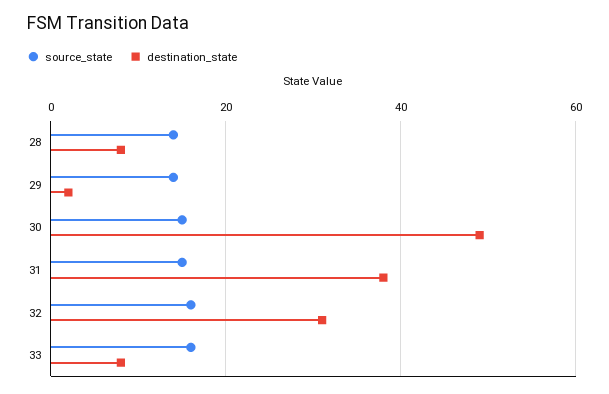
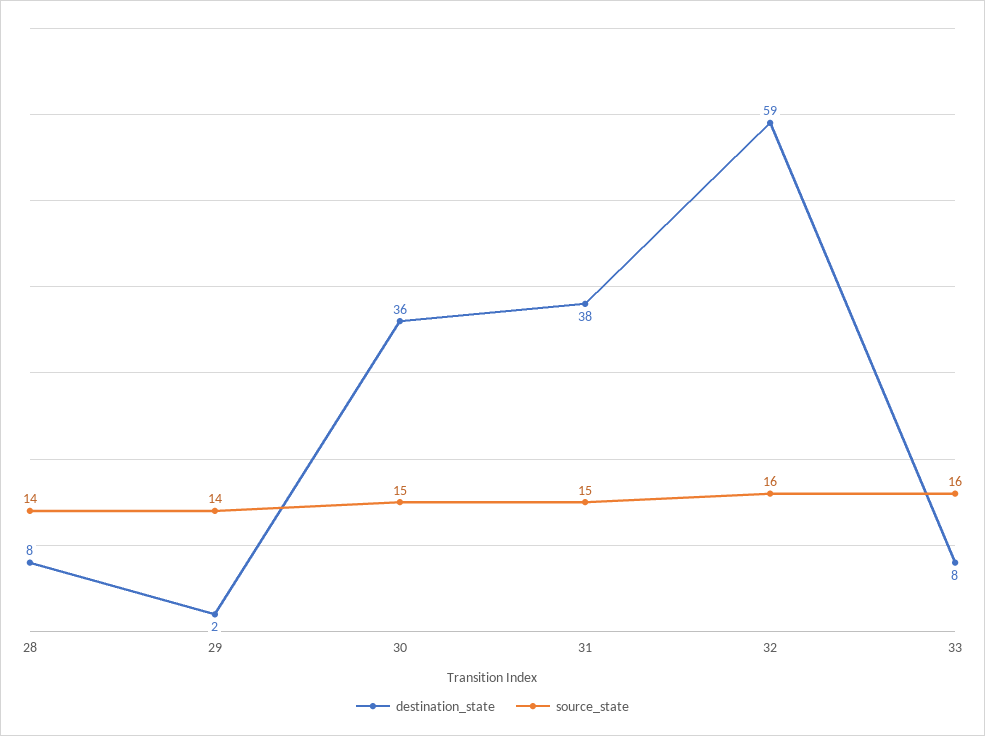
  {
    "source_state": {
      "28": 14,
      "29": 14,
      "30": 15,
      "31": 15,
      "32": 16,
      "33": 16
    },
    "destination_state": {
      "28": 8,
      "29": 2,
-     "30": 50,
+     "30": 36,
      "31": 38,
-     "32": 30,
+     "32": 59,
      "33": 8
    }
  }

